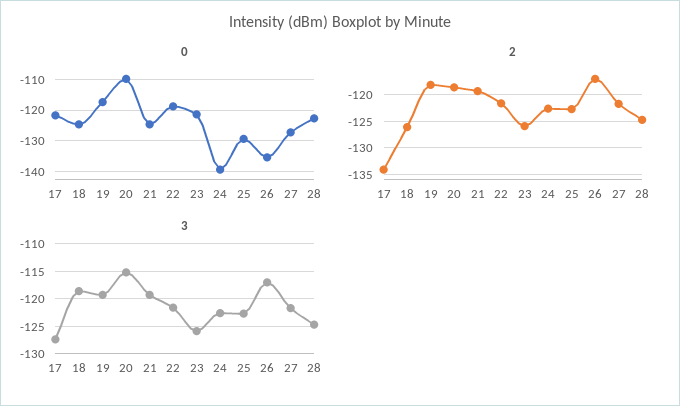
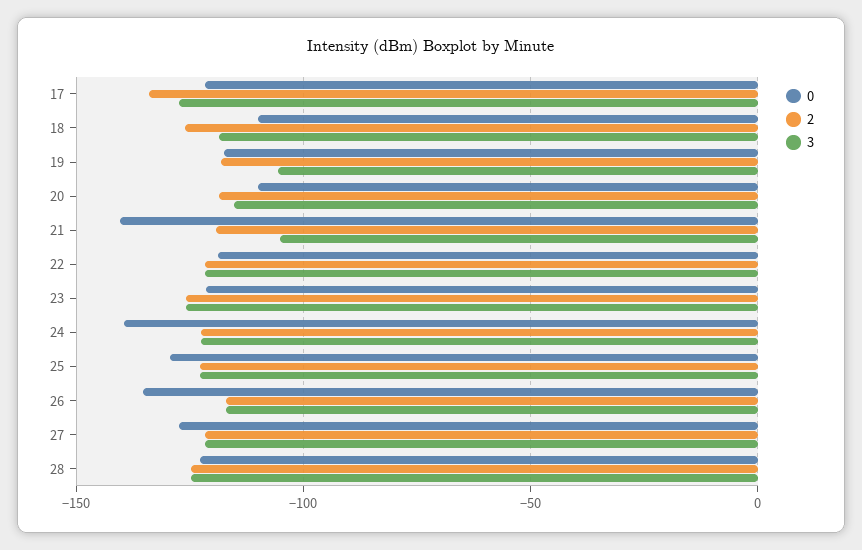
  {
    "0": {
      "17": -122,
-     "18": -124,
+     "18": -110,
      "19": -118,
      "20": -110,
-     "21": -124,
+     "21": -140,
      "22": -118,
      "23": -122,
      "24": -140,
      "25": -130,
      "26": -136,
      "27": -128,
      "28": -122
    },
    "2": {
      "17": -135,
      "18": -125,
      "19": -117.5,
      "20": -117.5,
      "21": -120,
      "22": -122.5,
      "23": -125,
      "24": -122.5,
      "25": -122.5,
      "26": -117.5,
      "27": -122.5,
      "28": -125
    },
    "3": {
      "17": -127.5,
      "18": -117.5,
-     "19": -120,
+     "19": -105,
      "20": -115,
-     "21": -120,
+     "21": -105,
      "22": -122.5,
      "23": -125,
      "24": -122.5,
      "25": -122.5,
      "26": -117.5,
      "27": -122.5,
      "28": -125
    }
  }

